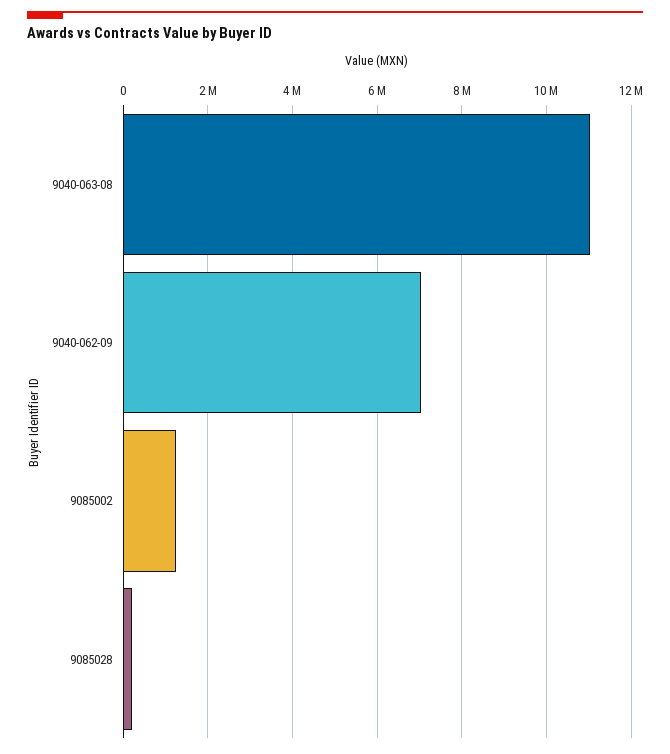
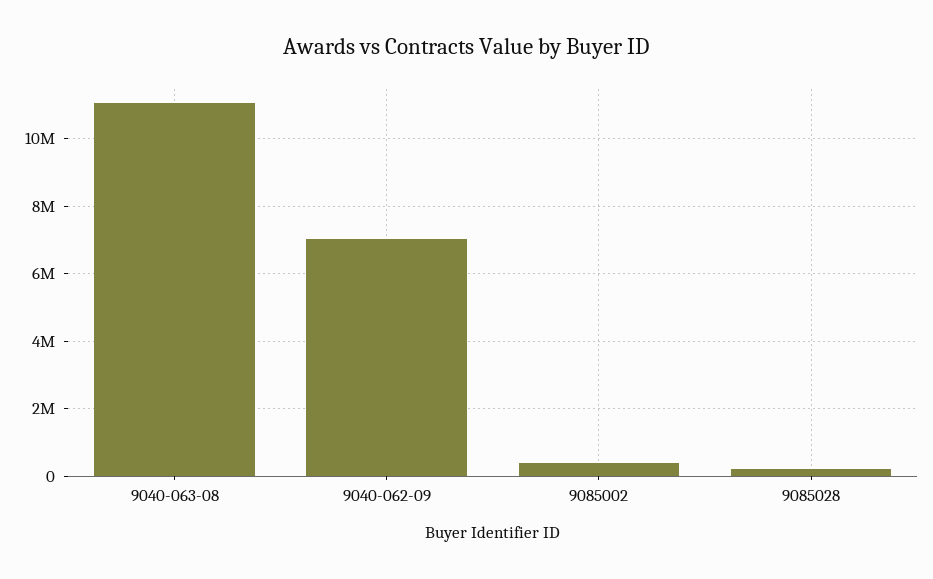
  {
    "9040-063-08": 11000000,
    "9040-062-09": 7000000,
-   "9085002": 1200000,
+   "9085002": 400000,
    "9085028": 200000
  }

